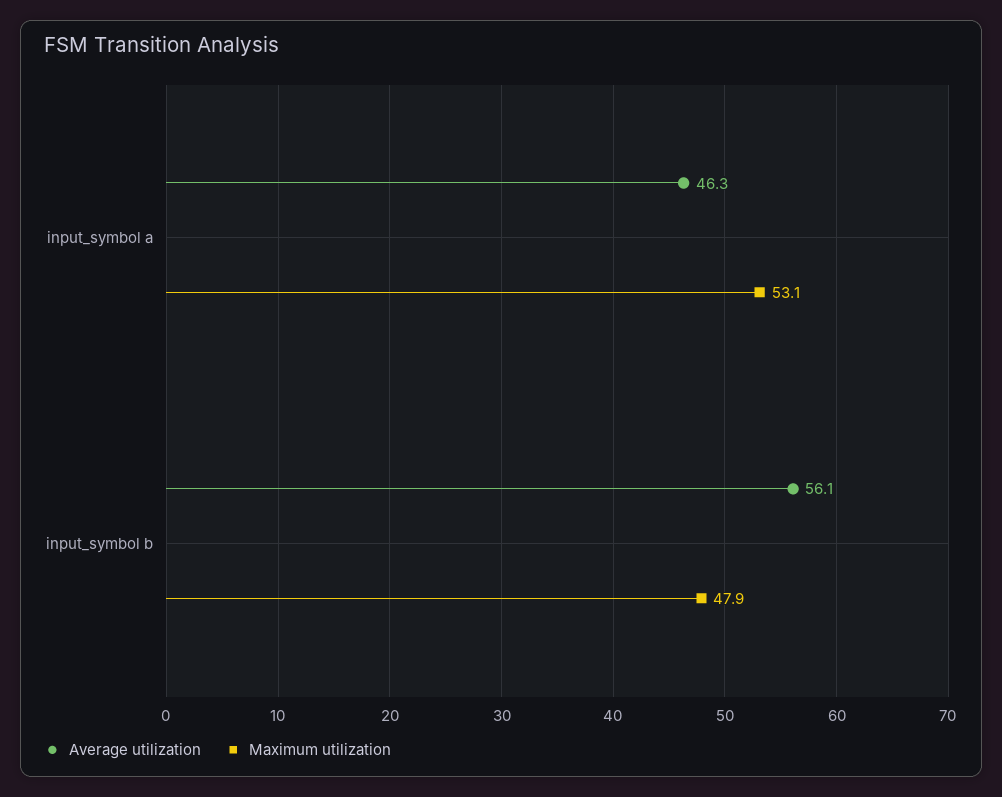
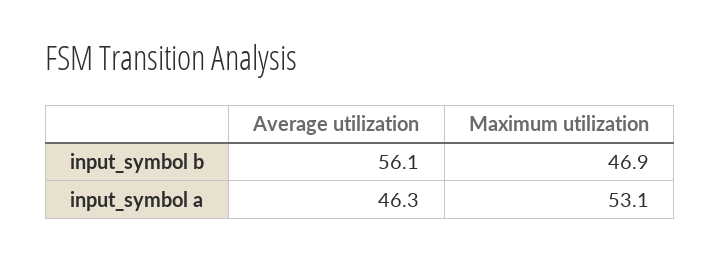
  {
    "Average utilization": {
      "input_symbol a": 46.3,
      "input_symbol b": 56.1
    },
    "Maximum utilization": {
      "input_symbol a": 53.1,
-     "input_symbol b": 47.9
+     "input_symbol b": 46.9
    }
  }

